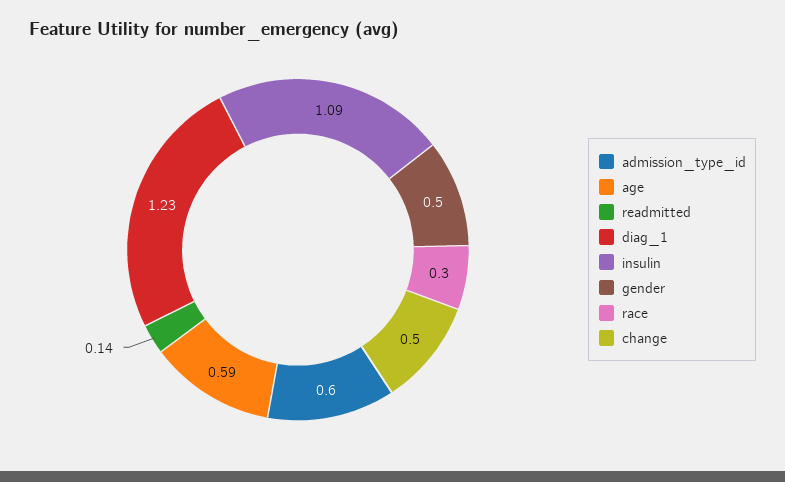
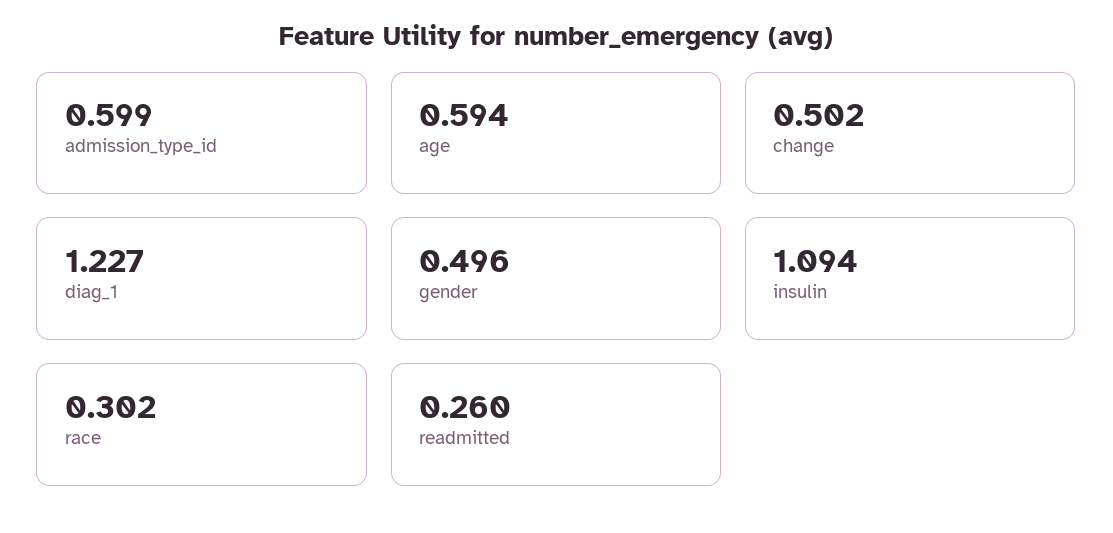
  {
    "admission_type_id": 0.599,
    "age": 0.594,
-   "readmitted": 0.14,
+   "readmitted": 0.26,
    "diag_1": 1.227,
    "insulin": 1.094,
    "gender": 0.496,
    "race": 0.302,
    "change": 0.502
  }

